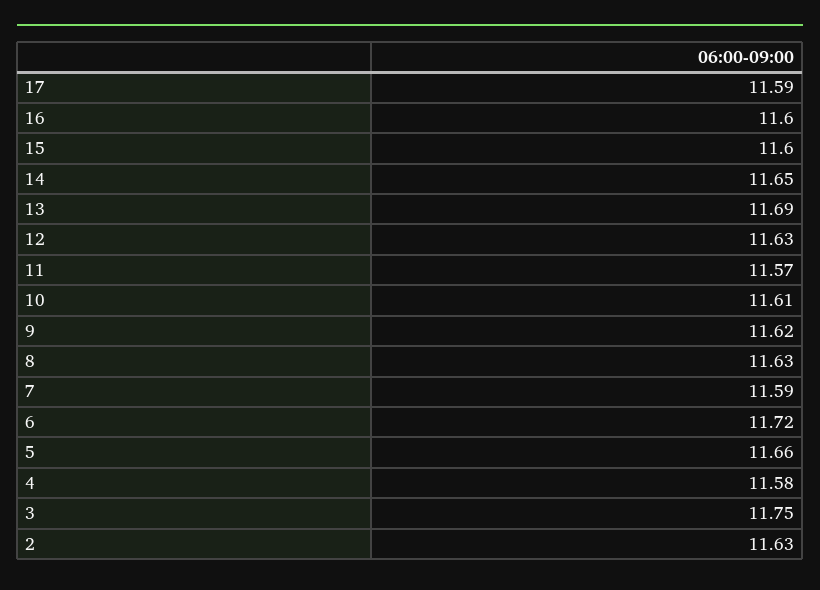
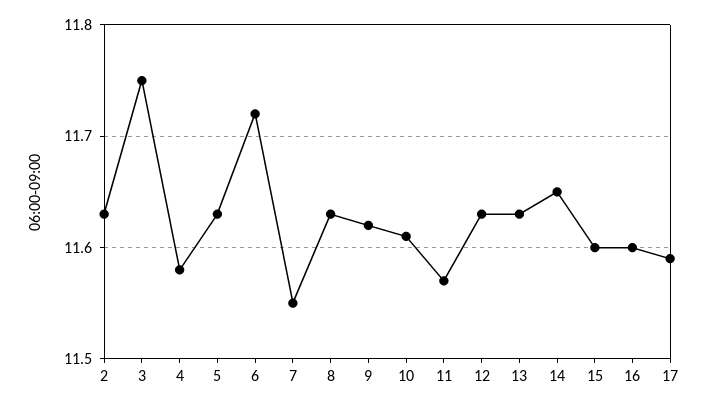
  {
    "17": 11.59,
    "16": 11.6,
    "15": 11.6,
    "14": 11.65,
-   "13": 11.69,
+   "13": 11.63,
    "12": 11.63,
    "11": 11.57,
    "10": 11.61,
    "9": 11.62,
    "8": 11.63,
-   "7": 11.59,
+   "7": 11.55,
    "6": 11.72,
-   "5": 11.66,
+   "5": 11.63,
    "4": 11.58,
    "3": 11.75,
    "2": 11.63
  }

